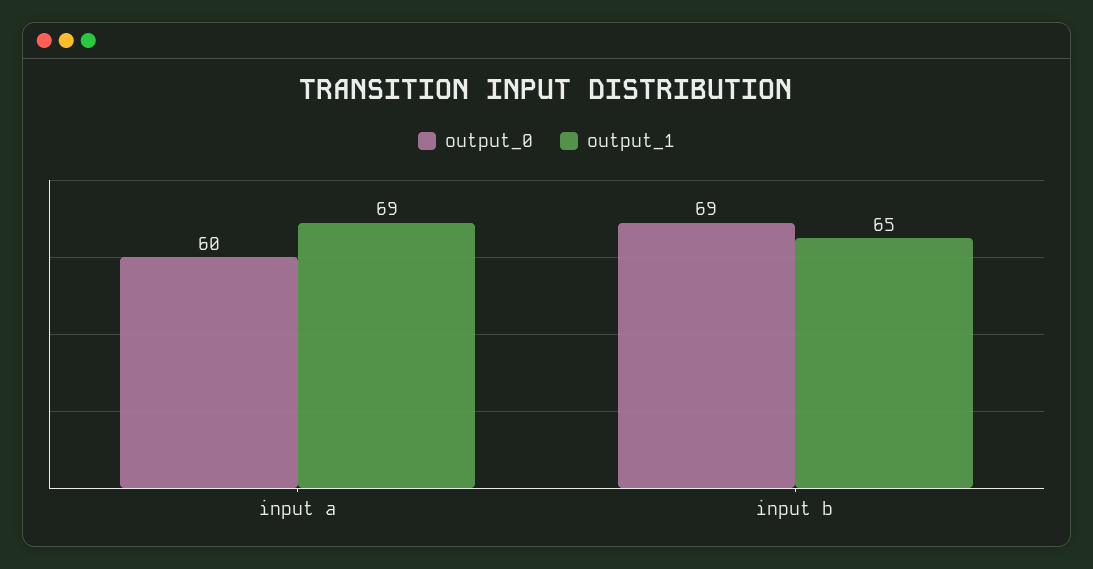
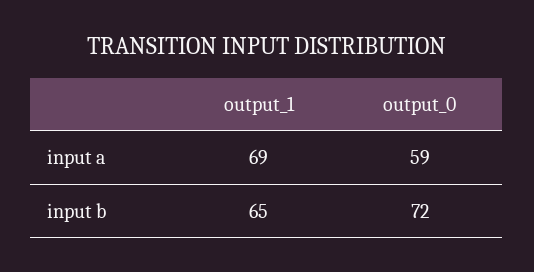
  {
    "output_0": {
-     "input a": 60,
+     "input a": 59,
-     "input b": 69
+     "input b": 72
    },
    "output_1": {
      "input a": 69,
      "input b": 65
    }
  }

